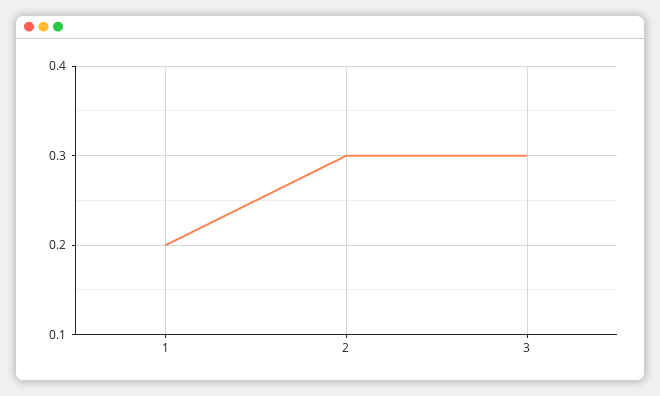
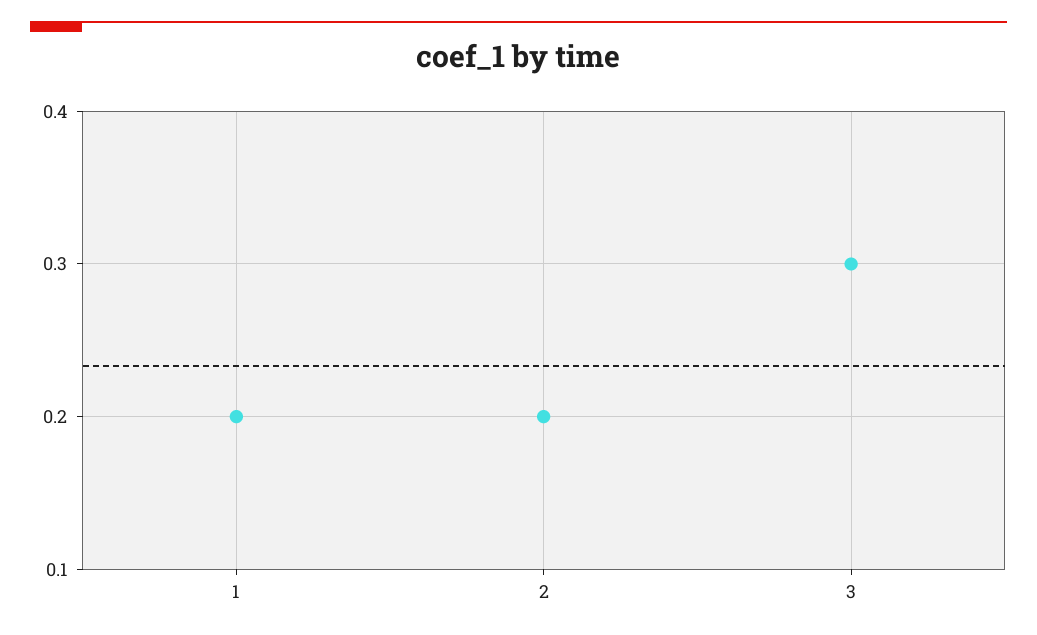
  {
    "1": 0.2,
-   "2": 0.3,
+   "2": 0.2,
    "3": 0.3
  }

